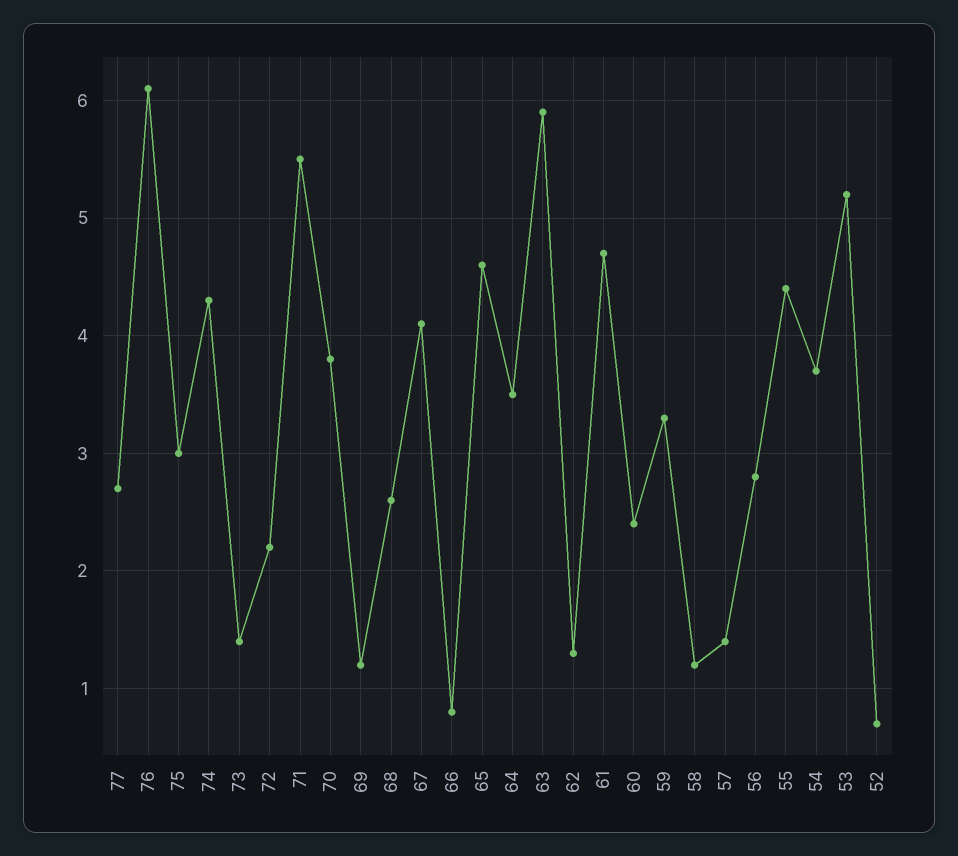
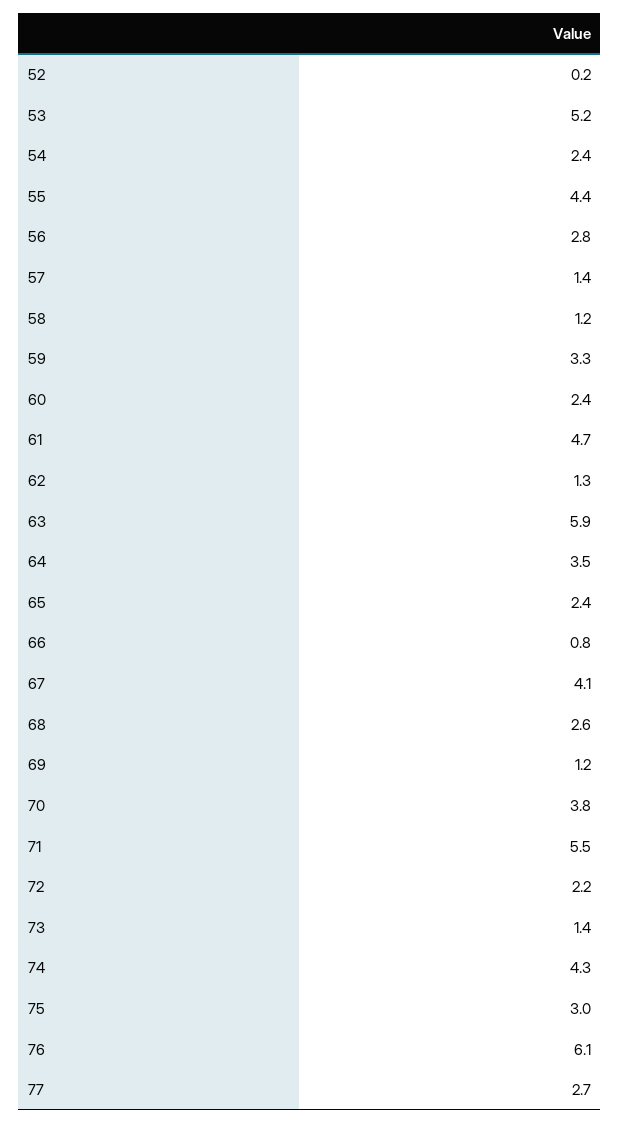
  {
    "77": 2.7,
    "76": 6.1,
    "75": 3,
    "74": 4.3,
    "73": 1.4,
    "72": 2.2,
    "71": 5.5,
    "70": 3.8,
    "69": 1.2,
    "68": 2.6,
    "67": 4.1,
    "66": 0.8,
-   "65": 4.6,
+   "65": 2.4,
    "64": 3.5,
    "63": 5.9,
    "62": 1.3,
    "61": 4.7,
    "60": 2.4,
    "59": 3.3,
    "58": 1.2,
    "57": 1.4,
    "56": 2.8,
    "55": 4.4,
-   "54": 3.7,
+   "54": 2.4,
    "53": 5.2,
-   "52": 0.7
+   "52": 0.2
  }

